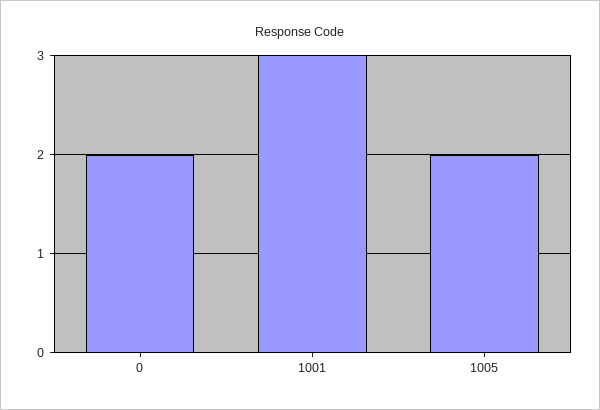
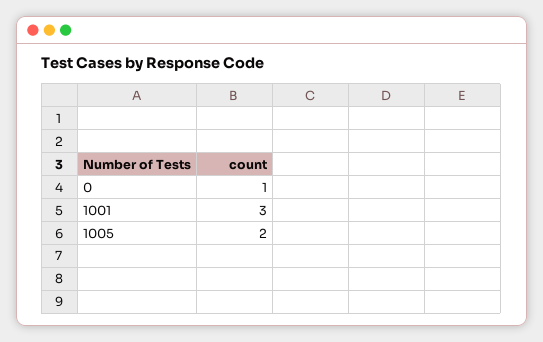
  {
-   "0": 2,
+   "0": 1,
    "1001": 3,
    "1005": 2
  }

